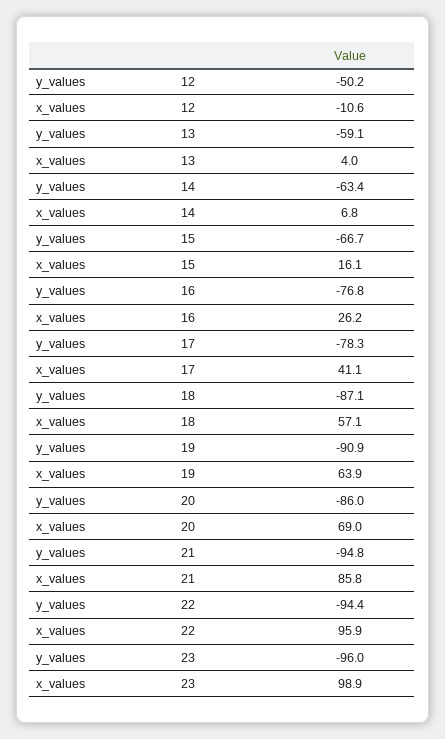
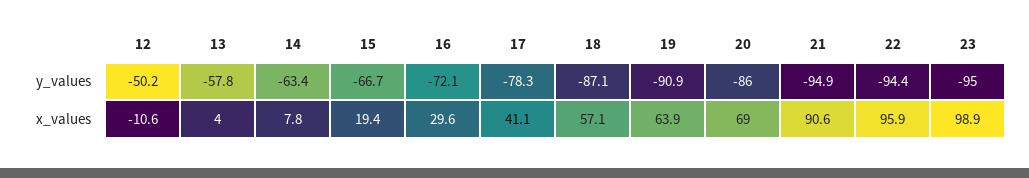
  {
    "y_values": {
      "12": -50.2,
-     "13": -59.1,
+     "13": -57.8,
      "14": -63.4,
      "15": -66.7,
-     "16": -76.8,
+     "16": -72.1,
      "17": -78.3,
      "18": -87.1,
      "19": -90.9,
      "20": -86,
-     "21": -94.8,
+     "21": -94.9,
      "22": -94.4,
-     "23": -96
+     "23": -95
    },
    "x_values": {
      "12": -10.6,
      "13": 4,
-     "14": 6.8,
+     "14": 7.8,
-     "15": 16.1,
+     "15": 19.4,
-     "16": 26.2,
+     "16": 29.6,
      "17": 41.1,
      "18": 57.1,
      "19": 63.9,
      "20": 69,
-     "21": 85.8,
+     "21": 90.6,
      "22": 95.9,
      "23": 98.9
    }
  }

